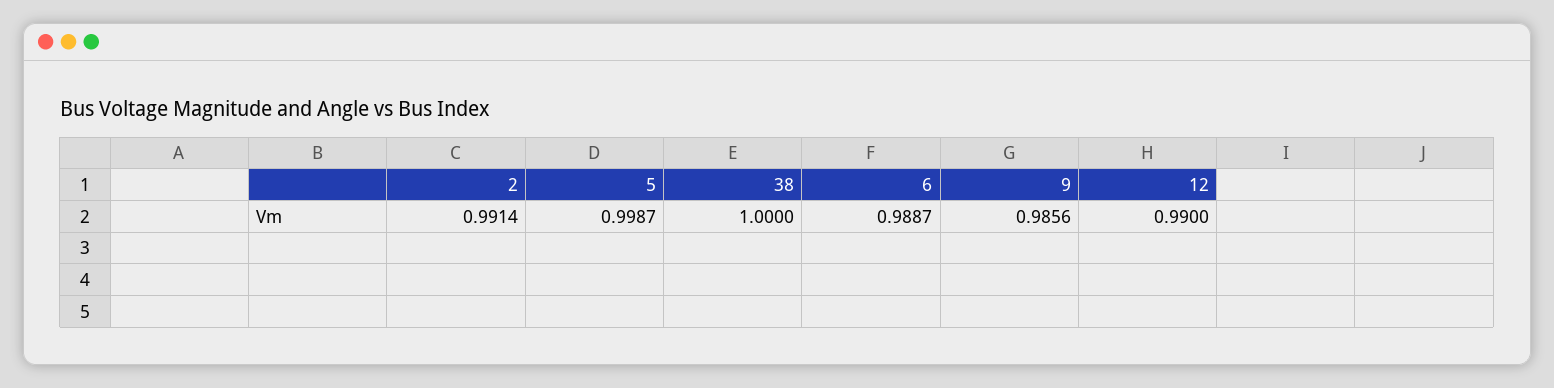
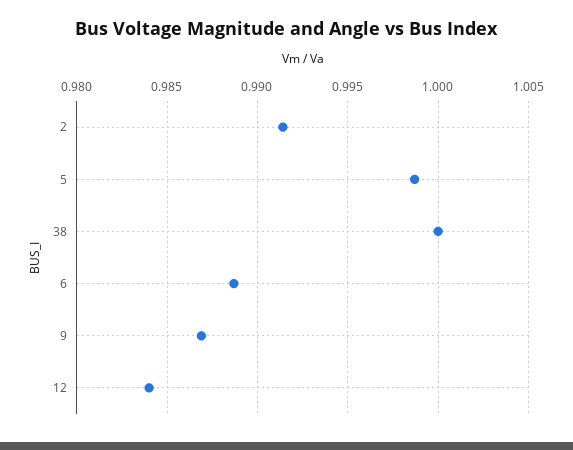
  {
    "2": 0.9914,
    "5": 0.9987,
    "38": 1,
    "6": 0.9887,
-   "9": 0.9856,
+   "9": 0.987,
-   "12": 0.99
+   "12": 0.984
  }

